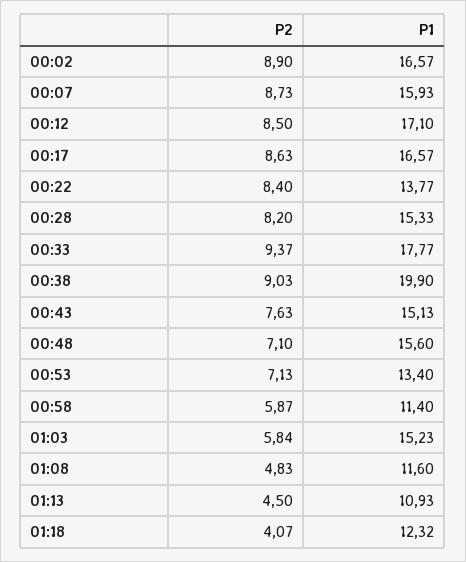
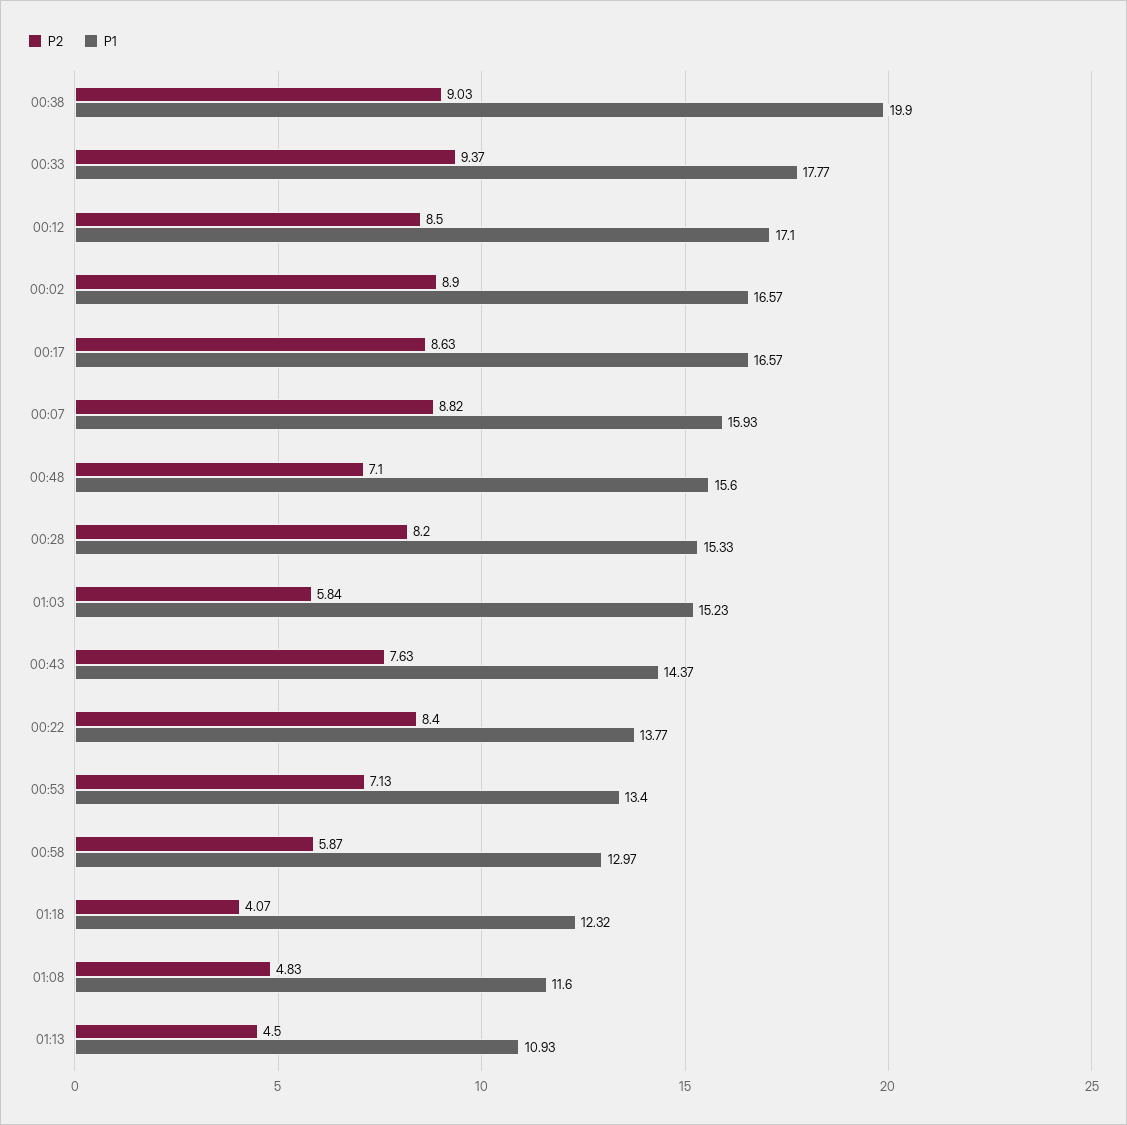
  {
    "P2": {
      "00:02": 8.9,
-     "00:07": 8.73,
+     "00:07": 8.82,
      "00:12": 8.5,
      "00:17": 8.63,
      "00:22": 8.4,
      "00:28": 8.2,
      "00:33": 9.37,
      "00:38": 9.03,
      "00:43": 7.63,
      "00:48": 7.1,
      "00:53": 7.13,
      "00:58": 5.87,
      "01:03": 5.84,
      "01:08": 4.83,
      "01:13": 4.5,
      "01:18": 4.07
    },
    "P1": {
      "00:02": 16.57,
      "00:07": 15.93,
      "00:12": 17.1,
      "00:17": 16.57,
      "00:22": 13.77,
      "00:28": 15.33,
      "00:33": 17.77,
      "00:38": 19.9,
-     "00:43": 15.13,
+     "00:43": 14.37,
      "00:48": 15.6,
      "00:53": 13.4,
-     "00:58": 11.4,
+     "00:58": 12.97,
      "01:03": 15.23,
      "01:08": 11.6,
      "01:13": 10.93,
      "01:18": 12.32
    }
  }

